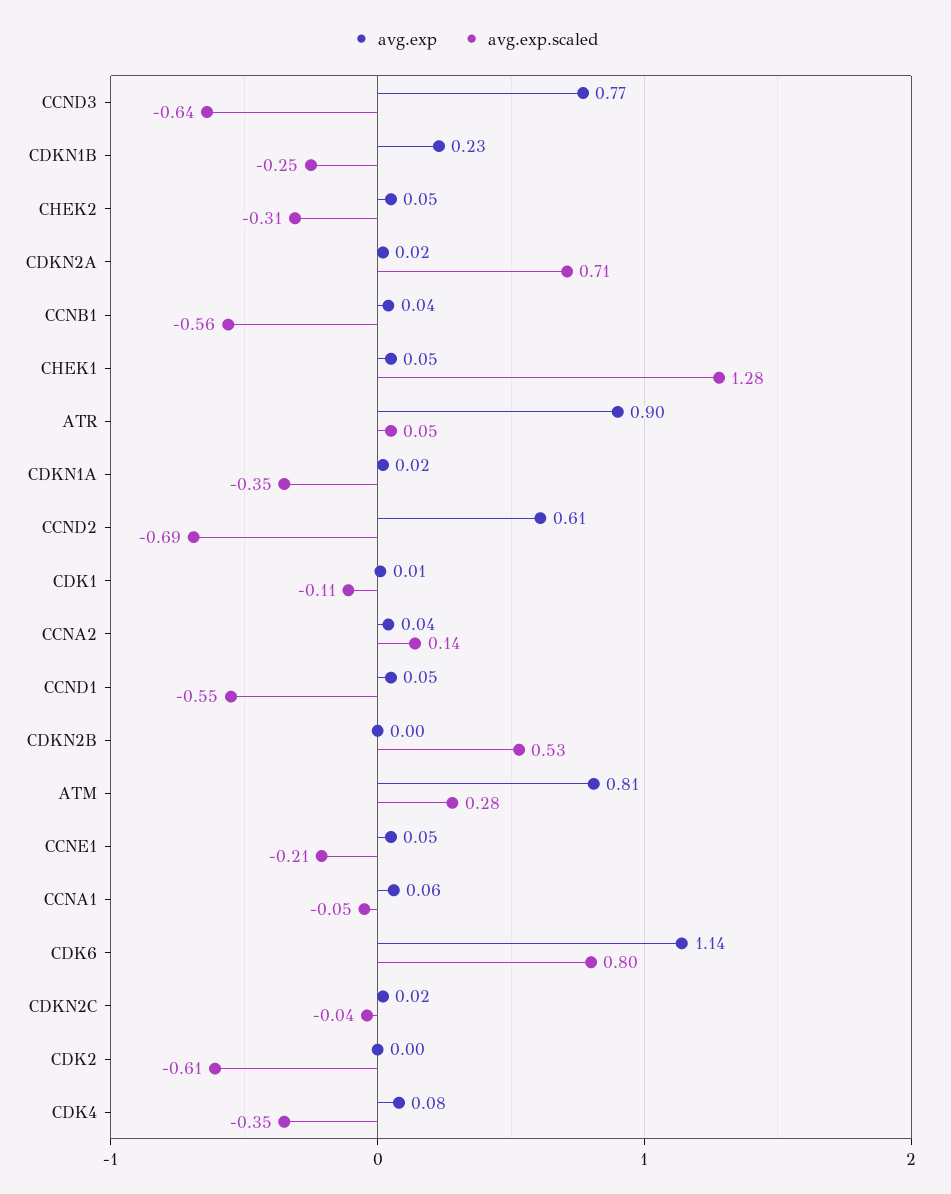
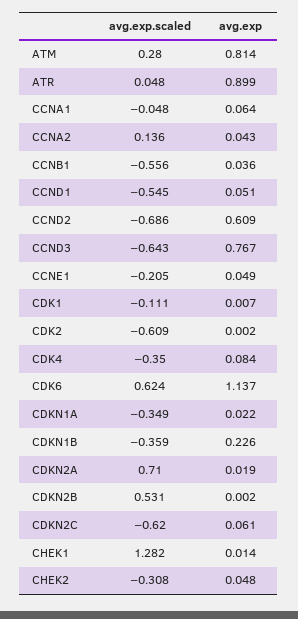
  {
    "avg.exp": {
      "CCND3": 0.767,
      "CDKN1B": 0.226,
      "CHEK2": 0.048,
      "CDKN2A": 0.019,
      "CCNB1": 0.036,
-     "CHEK1": 0.05,
+     "CHEK1": 0.014,
      "ATR": 0.899,
      "CDKN1A": 0.022,
      "CCND2": 0.609,
      "CDK1": 0.007,
      "CCNA2": 0.043,
      "CCND1": 0.051,
      "CDKN2B": 0.002,
      "ATM": 0.814,
      "CCNE1": 0.049,
      "CCNA1": 0.064,
      "CDK6": 1.137,
-     "CDKN2C": 0.02,
+     "CDKN2C": 0.061,
      "CDK2": 0.002,
      "CDK4": 0.084
    },
    "avg.exp.scaled": {
      "CCND3": -0.643,
-     "CDKN1B": -0.25,
+     "CDKN1B": -0.359,
      "CHEK2": -0.308,
      "CDKN2A": 0.71,
      "CCNB1": -0.556,
      "CHEK1": 1.282,
      "ATR": 0.048,
      "CDKN1A": -0.349,
      "CCND2": -0.686,
      "CDK1": -0.111,
      "CCNA2": 0.136,
      "CCND1": -0.545,
      "CDKN2B": 0.531,
      "ATM": 0.28,
      "CCNE1": -0.205,
      "CCNA1": -0.048,
-     "CDK6": 0.8,
+     "CDK6": 0.624,
-     "CDKN2C": -0.04,
+     "CDKN2C": -0.62,
      "CDK2": -0.609,
      "CDK4": -0.35
    }
  }

